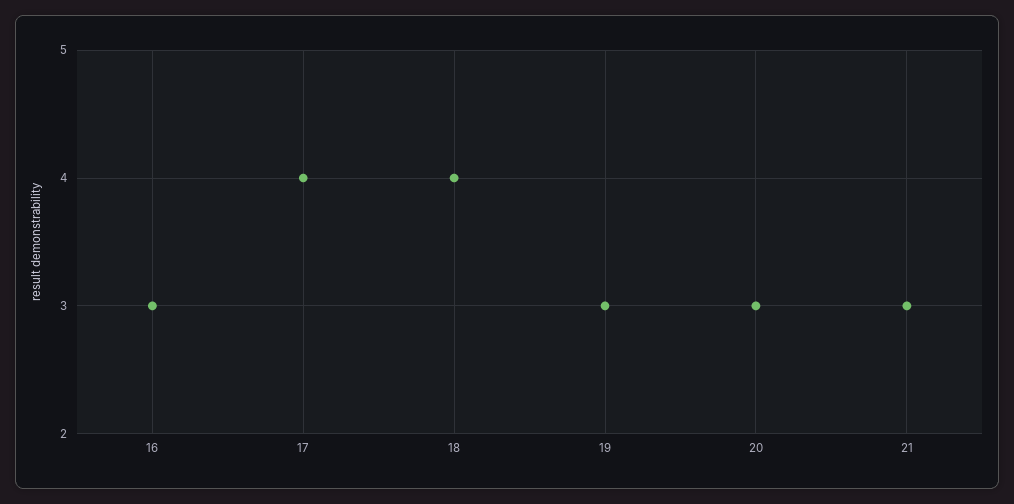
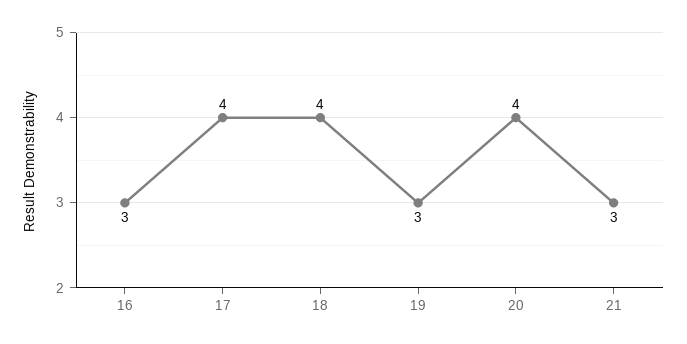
  {
    "16": 3,
    "17": 4,
    "18": 4,
    "19": 3,
-   "20": 3,
+   "20": 4,
    "21": 3
  }

